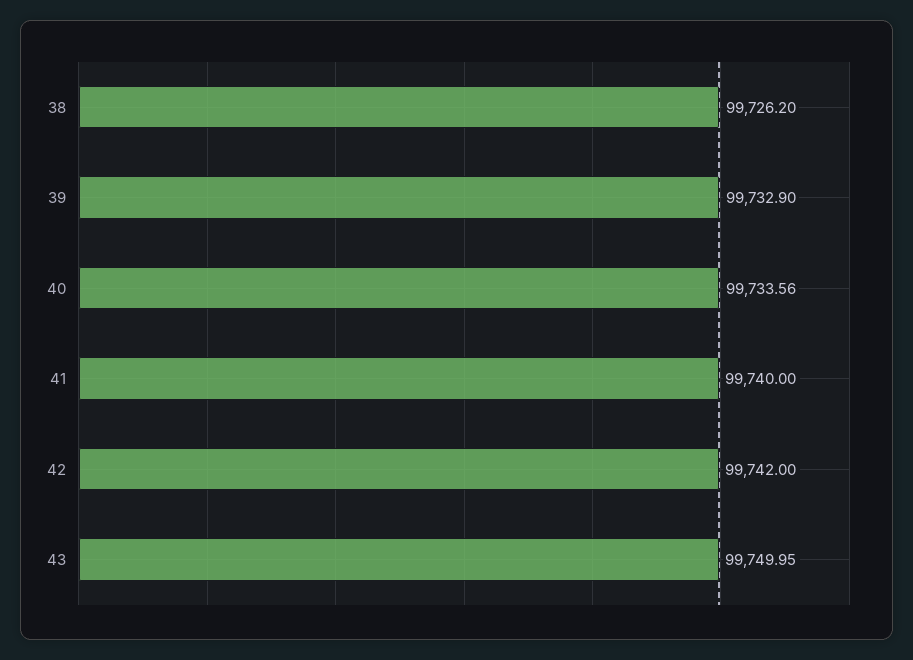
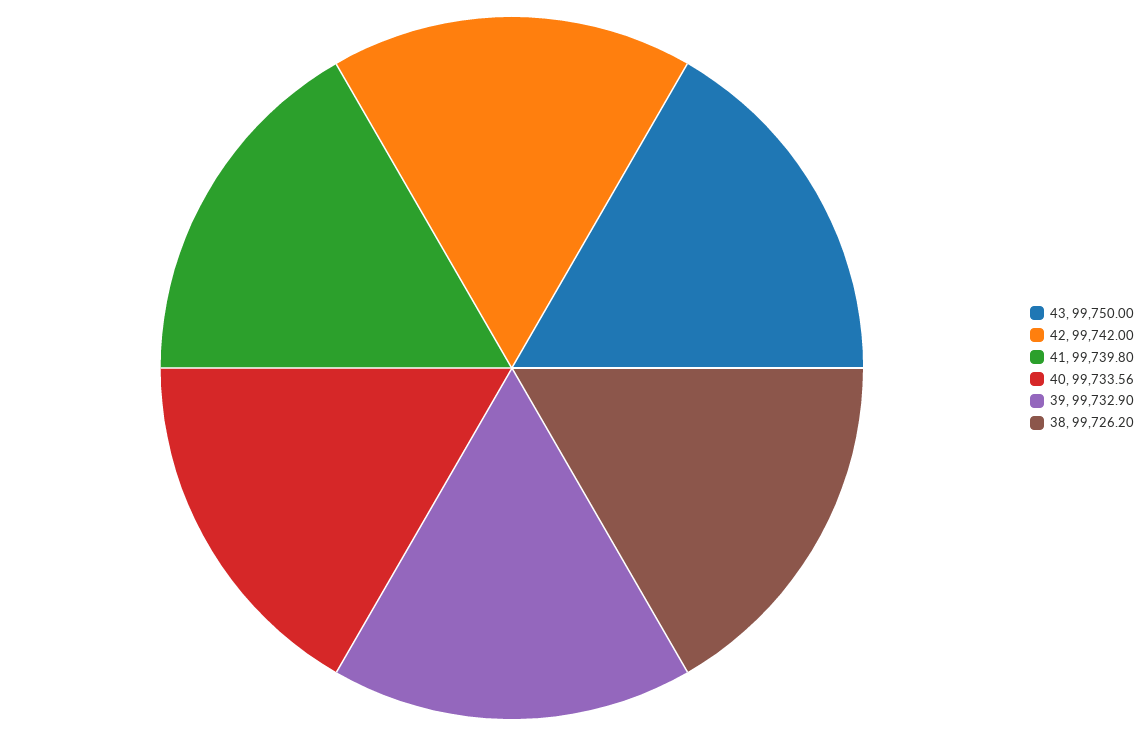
  {
    "38": 99726.2,
    "39": 99732.9,
    "40": 99733.56,
-   "41": 99740,
+   "41": 99739.8,
    "42": 99742,
-   "43": 99749.95
+   "43": 99750
  }

